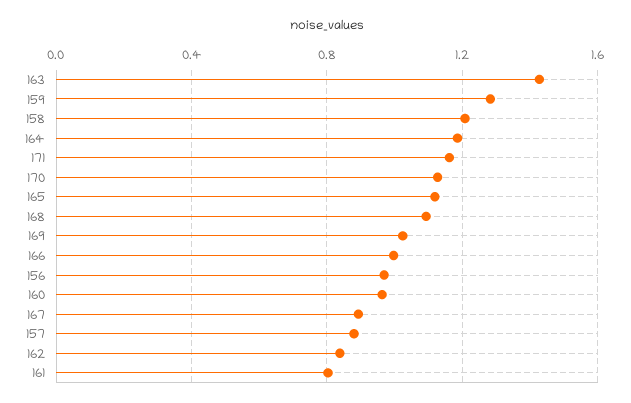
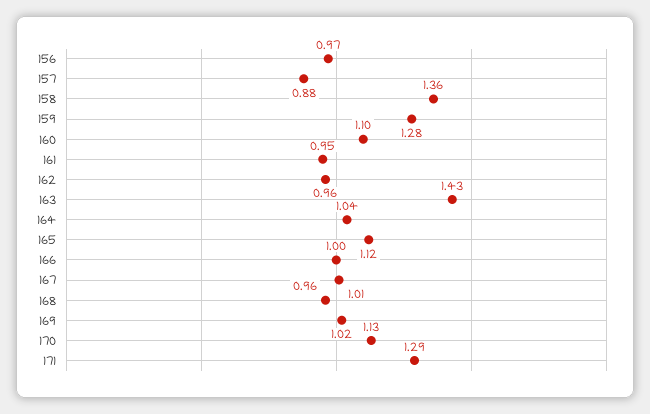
  {
    "163": 1.43,
    "159": 1.28,
-   "158": 1.2,
+   "158": 1.36,
-   "164": 1.2,
+   "164": 1.04,
-   "171": 1.15,
+   "171": 1.29,
    "170": 1.13,
    "165": 1.12,
-   "168": 1.1,
+   "168": 0.96,
    "169": 1.02,
    "166": 1,
    "156": 0.97,
-   "160": 0.95,
+   "160": 1.1,
-   "167": 0.9,
+   "167": 1.01,
    "157": 0.88,
-   "162": 0.85,
+   "162": 0.96,
-   "161": 0.8
+   "161": 0.95
  }

